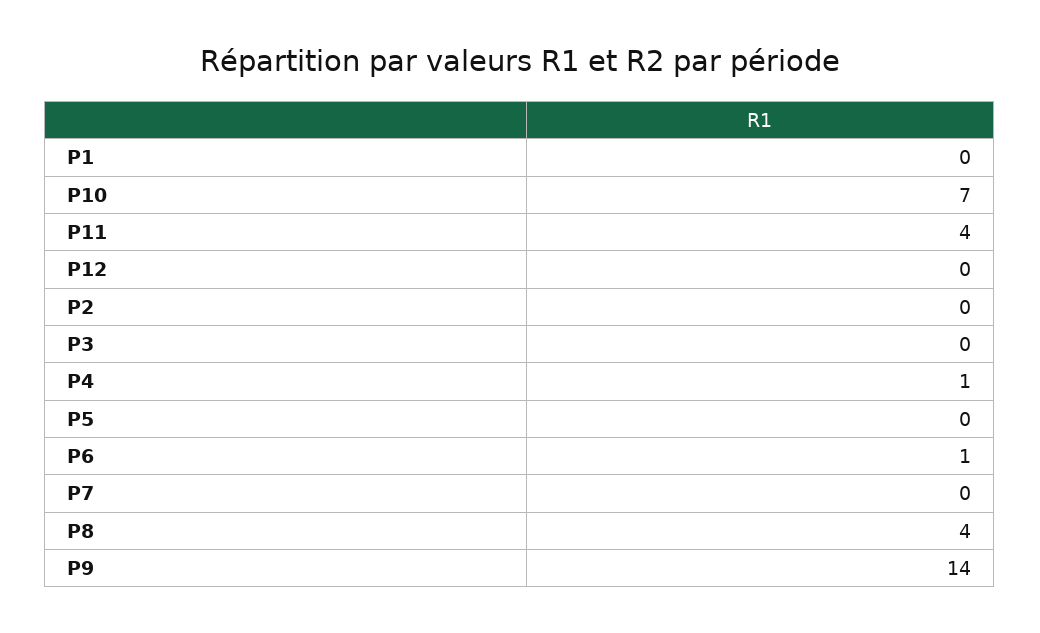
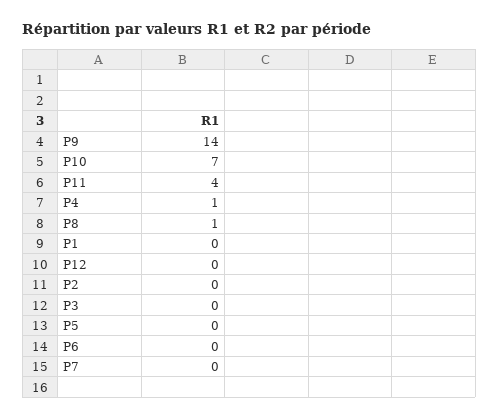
  {
    "P1": 0,
    "P10": 7,
    "P11": 4,
    "P12": 0,
    "P2": 0,
    "P3": 0,
    "P4": 1,
    "P5": 0,
-   "P6": 1,
+   "P6": 0,
    "P7": 0,
-   "P8": 4,
+   "P8": 1,
    "P9": 14
  }

